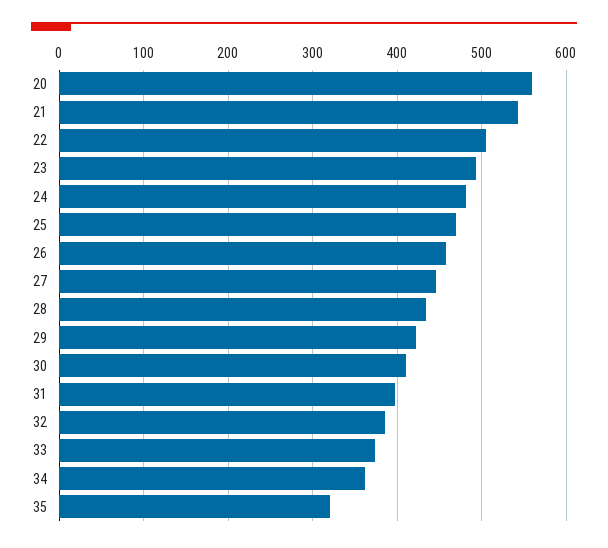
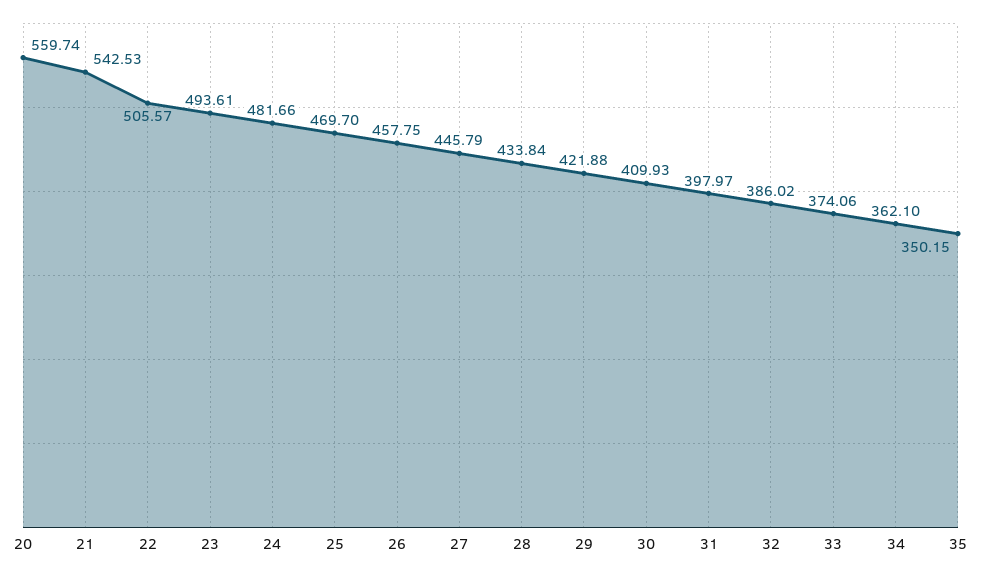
  {
    "20": 559.74,
    "21": 542.53,
    "22": 505.57,
    "23": 493.61,
    "24": 481.66,
    "25": 469.7,
    "26": 457.75,
    "27": 445.79,
    "28": 433.84,
    "29": 421.88,
    "30": 409.93,
    "31": 397.97,
    "32": 386.02,
    "33": 374.06,
    "34": 362.1,
-   "35": 320
+   "35": 350.15
  }

